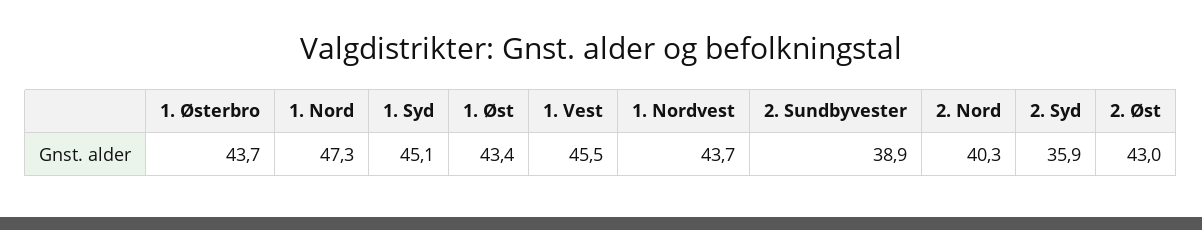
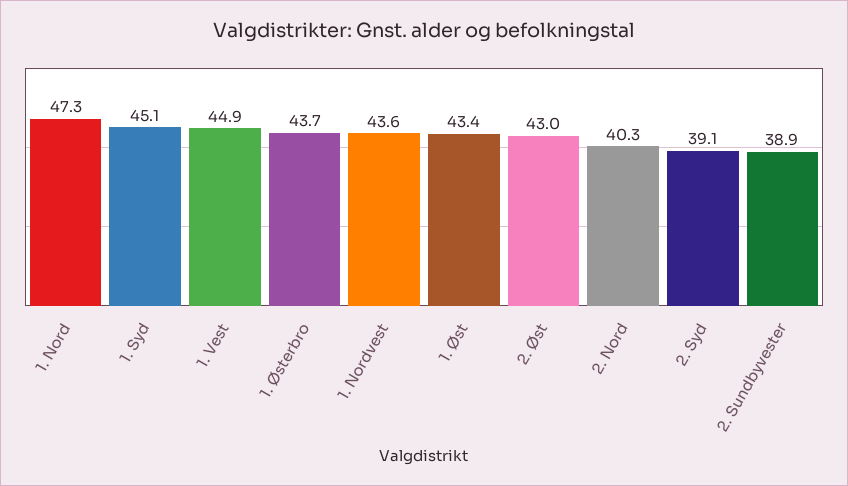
  {
    "1. Østerbro": 43.7,
    "1. Nord": 47.3,
    "1. Syd": 45.1,
    "1. Øst": 43.4,
-   "1. Vest": 45.5,
+   "1. Vest": 44.9,
-   "1. Nordvest": 43.7,
+   "1. Nordvest": 43.6,
    "2. Sundbyvester": 38.9,
    "2. Nord": 40.3,
-   "2. Syd": 35.9,
+   "2. Syd": 39.1,
    "2. Øst": 43
  }

